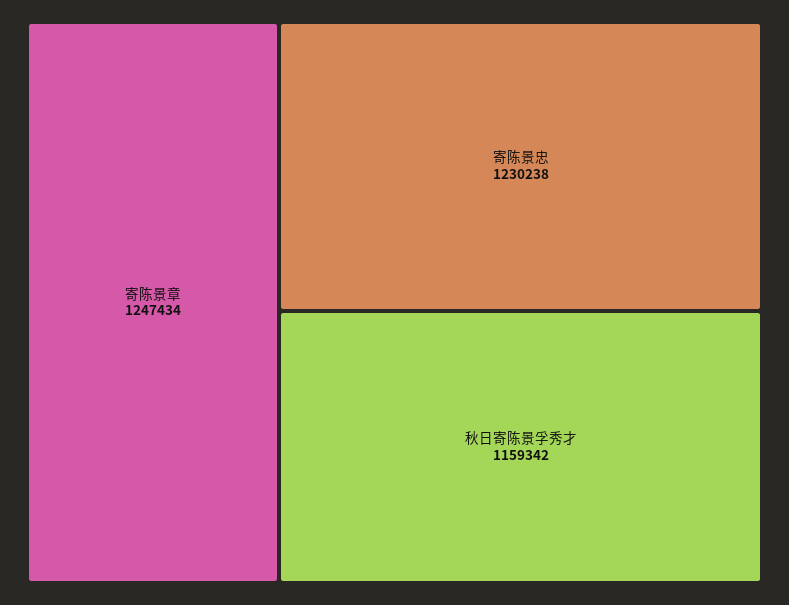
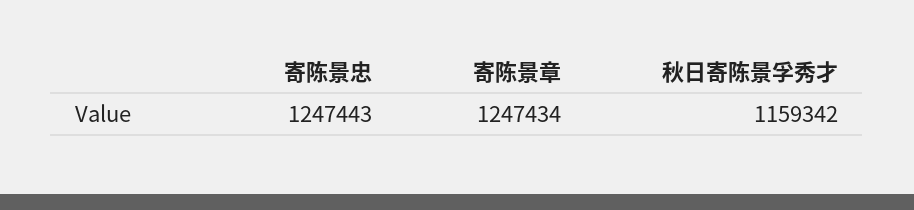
  {
    "寄陈景章": 1247434,
-   "寄陈景忠": 1230238,
+   "寄陈景忠": 1247443,
    "秋日寄陈景孚秀才": 1159342
  }

